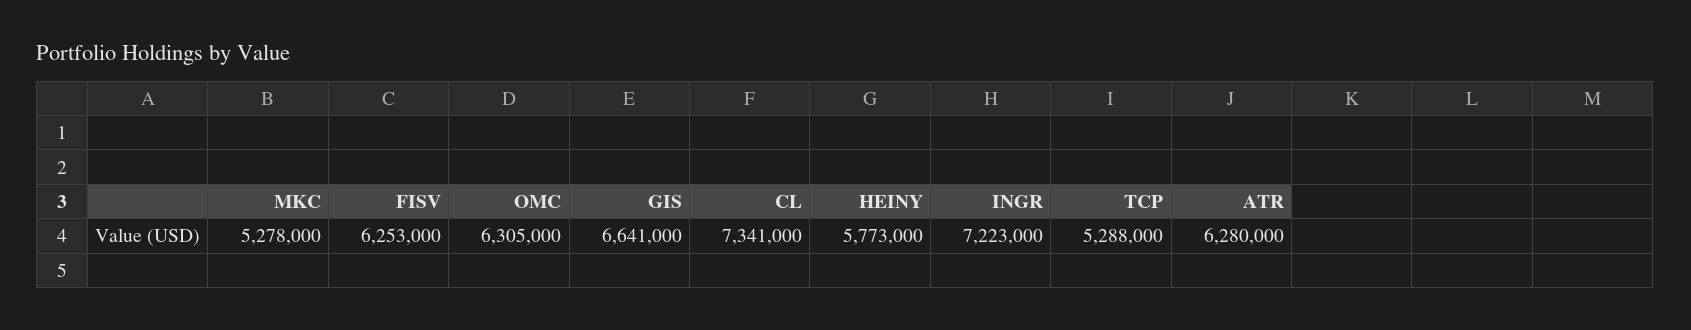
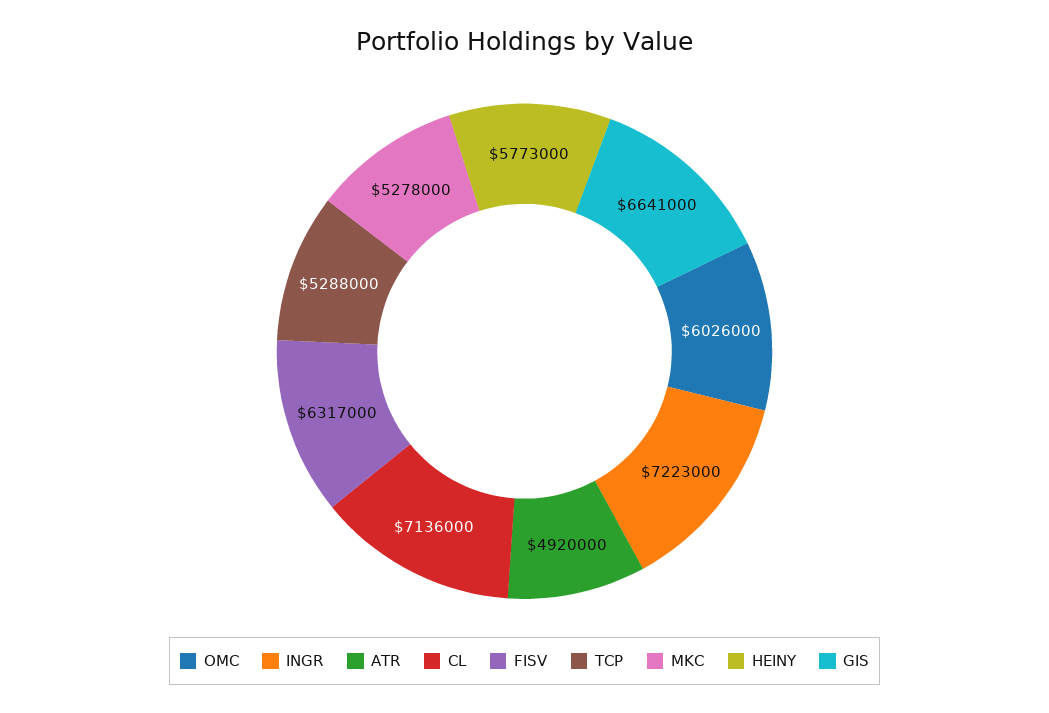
  {
    "MKC": 5278000,
-   "FISV": 6253000,
+   "FISV": 6317000,
-   "OMC": 6305000,
+   "OMC": 6026000,
    "GIS": 6641000,
-   "CL": 7341000,
+   "CL": 7136000,
    "HEINY": 5773000,
    "INGR": 7223000,
    "TCP": 5288000,
-   "ATR": 6280000
+   "ATR": 4920000
  }

